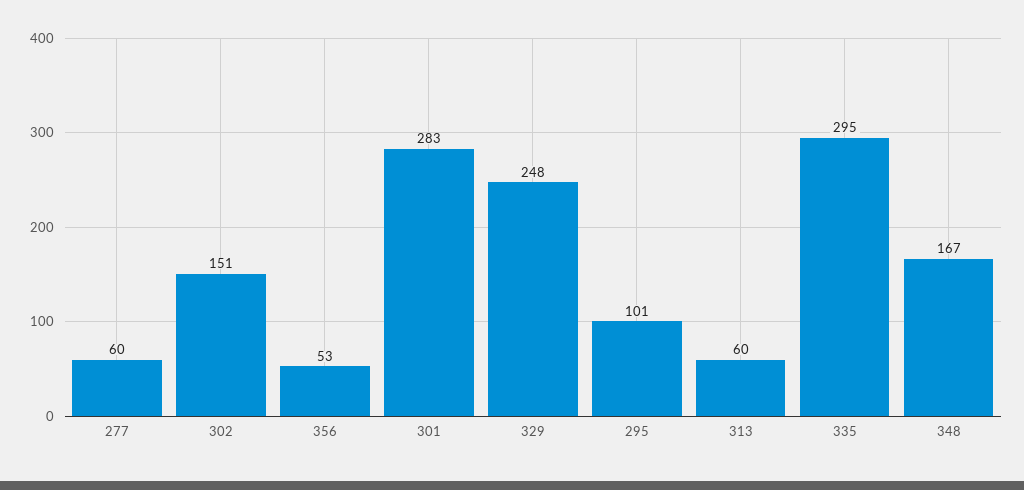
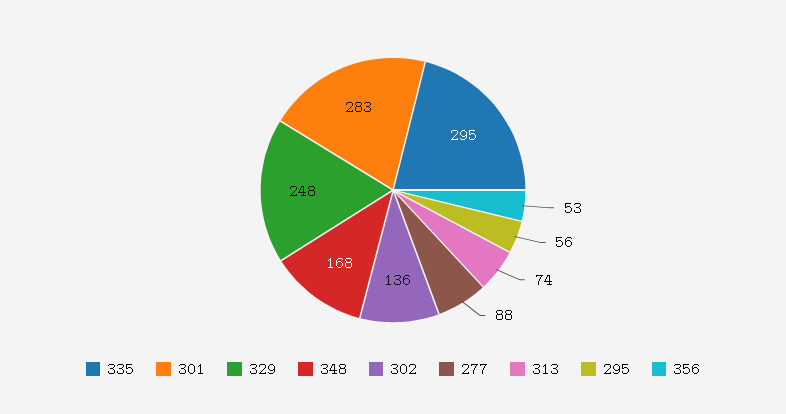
  {
-   "277": 60,
+   "277": 88,
-   "302": 151,
+   "302": 136,
    "356": 53,
    "301": 283,
    "329": 248,
-   "295": 101,
+   "295": 56,
-   "313": 60,
+   "313": 74,
    "335": 295,
-   "348": 167
+   "348": 168
  }

